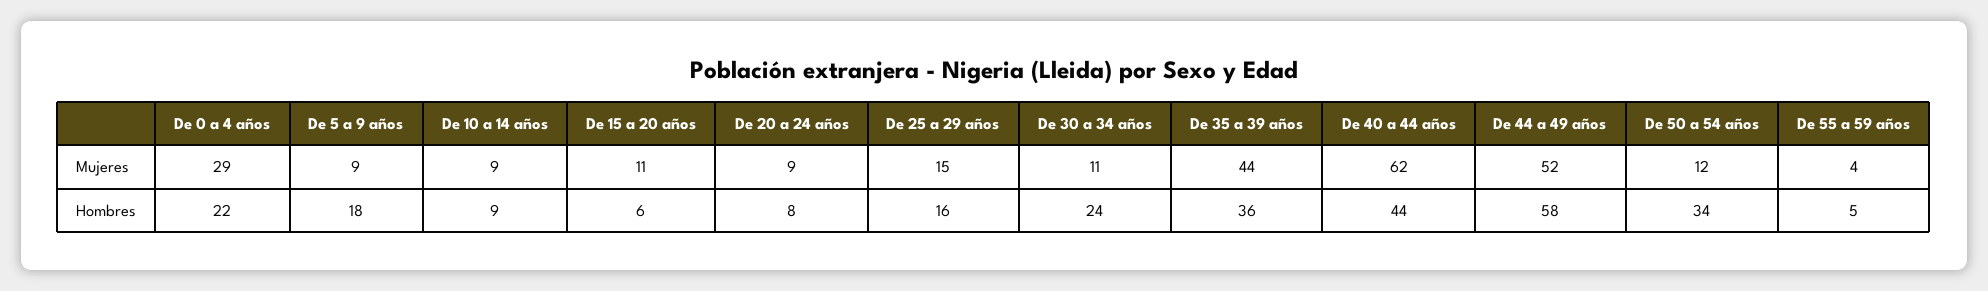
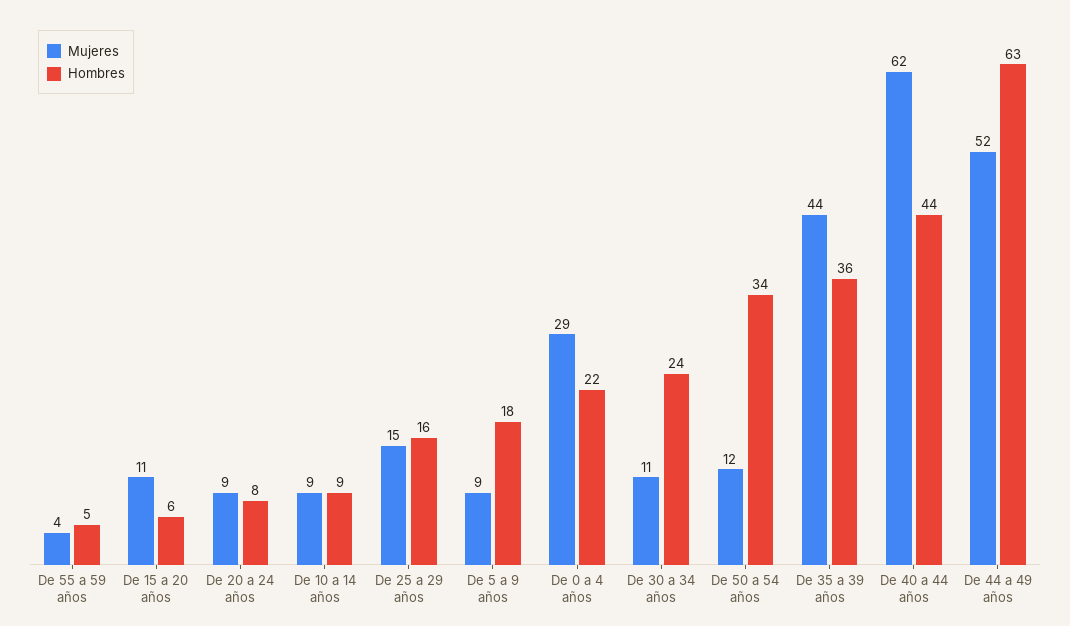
  {
    "Mujeres": {
      "De 0 a 4 años": 29,
      "De 5 a 9 años": 9,
      "De 10 a 14 años": 9,
      "De 15 a 20 años": 11,
      "De 20 a 24 años": 9,
      "De 25 a 29 años": 15,
      "De 30 a 34 años": 11,
      "De 35 a 39 años": 44,
      "De 40 a 44 años": 62,
      "De 44 a 49 años": 52,
      "De 50 a 54 años": 12,
      "De 55 a 59 años": 4
    },
    "Hombres": {
      "De 0 a 4 años": 22,
      "De 5 a 9 años": 18,
      "De 10 a 14 años": 9,
      "De 15 a 20 años": 6,
      "De 20 a 24 años": 8,
      "De 25 a 29 años": 16,
      "De 30 a 34 años": 24,
      "De 35 a 39 años": 36,
      "De 40 a 44 años": 44,
-     "De 44 a 49 años": 58,
+     "De 44 a 49 años": 63,
      "De 50 a 54 años": 34,
      "De 55 a 59 años": 5
    }
  }

